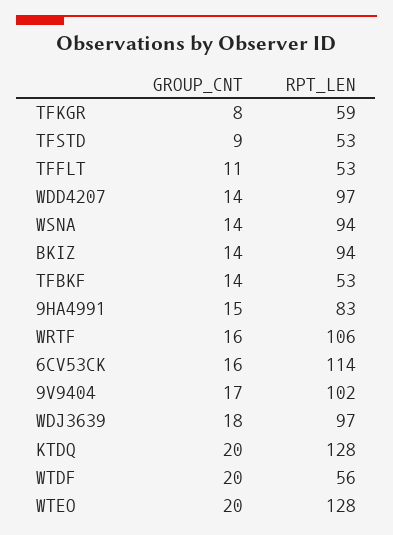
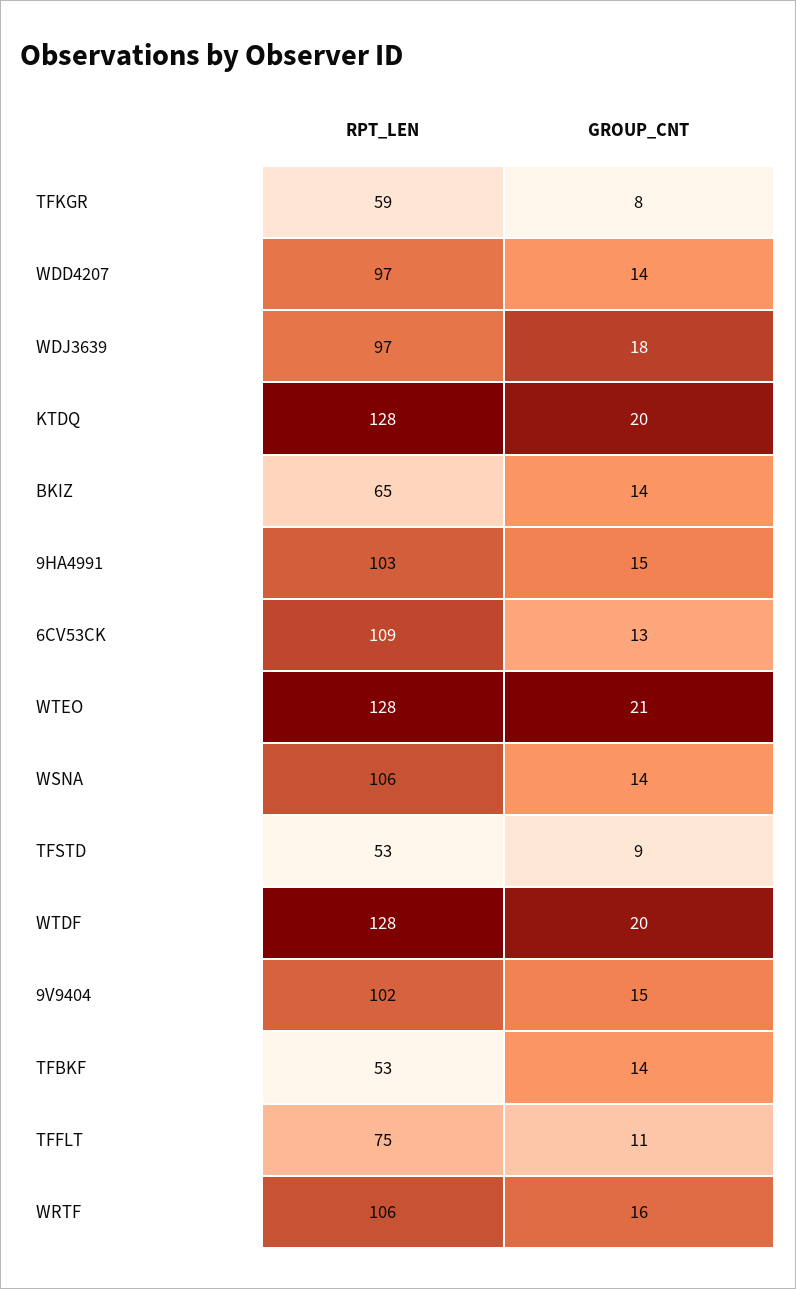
  {
    "GROUP_CNT": {
      "TFKGR": 8,
      "TFSTD": 9,
      "TFFLT": 11,
      "WDD4207": 14,
      "WSNA": 14,
      "BKIZ": 14,
      "TFBKF": 14,
      "9HA4991": 15,
      "WRTF": 16,
-     "6CV53CK": 16,
+     "6CV53CK": 13,
-     "9V9404": 17,
+     "9V9404": 15,
      "WDJ3639": 18,
      "KTDQ": 20,
      "WTDF": 20,
-     "WTEO": 20
+     "WTEO": 21
    },
    "RPT_LEN": {
      "TFKGR": 59,
      "TFSTD": 53,
-     "TFFLT": 53,
+     "TFFLT": 75,
      "WDD4207": 97,
-     "WSNA": 94,
+     "WSNA": 106,
-     "BKIZ": 94,
+     "BKIZ": 65,
      "TFBKF": 53,
-     "9HA4991": 83,
+     "9HA4991": 103,
      "WRTF": 106,
-     "6CV53CK": 114,
+     "6CV53CK": 109,
      "9V9404": 102,
      "WDJ3639": 97,
      "KTDQ": 128,
-     "WTDF": 56,
+     "WTDF": 128,
      "WTEO": 128
    }
  }

